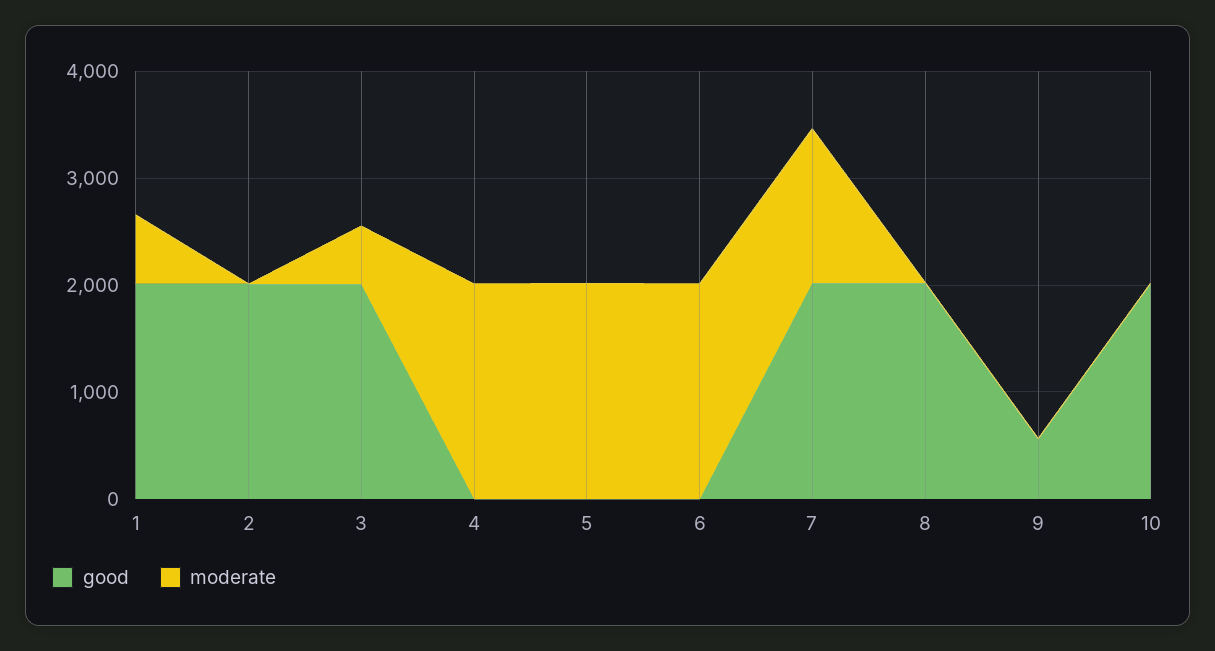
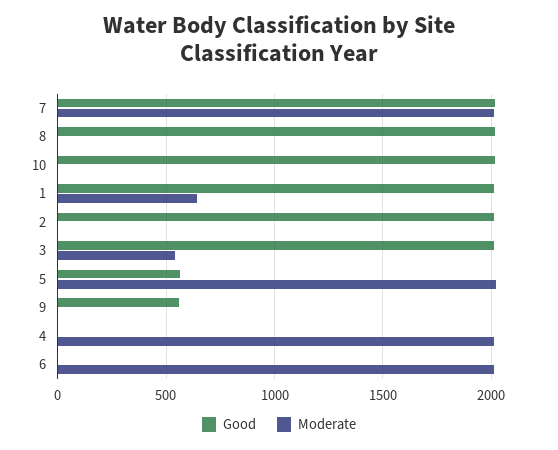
  {
    "good": {
      "1": 2000,
      "2": 2000,
      "3": 2000,
      "4": 0,
-     "5": 0,
+     "5": 550,
      "6": 0,
      "7": 2000,
      "8": 2000,
      "9": 550,
      "10": 2000
    },
    "moderate": {
      "1": 650,
      "2": 0,
      "3": 550,
      "4": 2000,
      "5": 2000,
      "6": 2000,
-     "7": 1400,
+     "7": 2000,
      "8": 0,
      "9": 0,
      "10": 0
    }
  }

